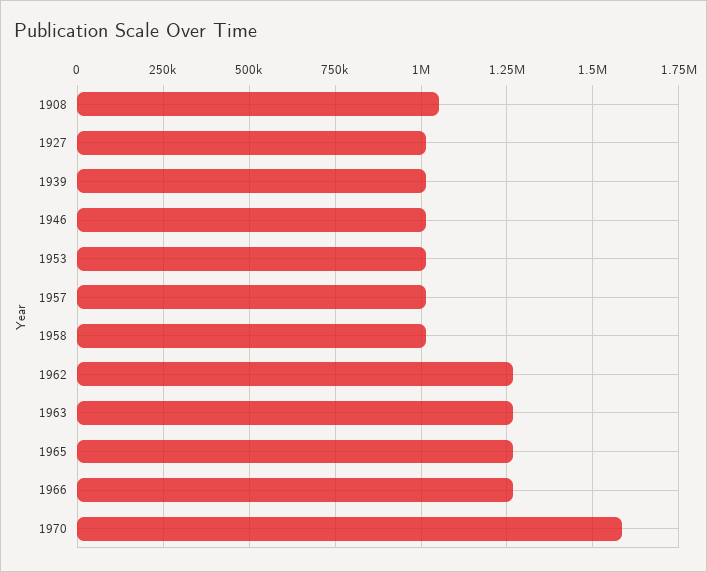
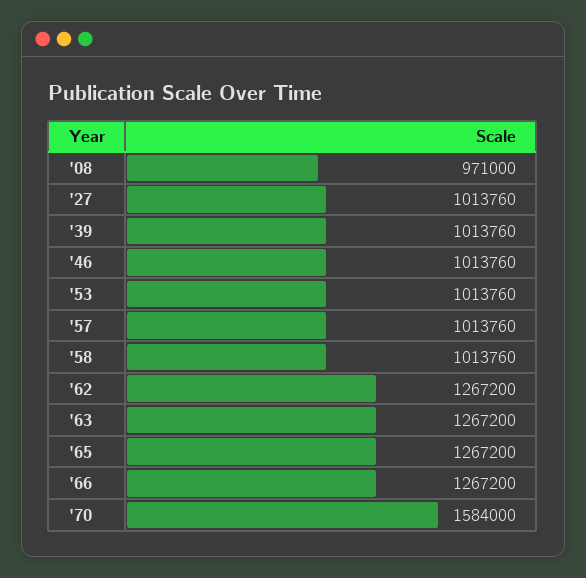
  {
-   "1908": 1050000,
+   "1908": 971000,
    "1927": 1013760,
    "1939": 1013760,
    "1946": 1013760,
    "1953": 1013760,
    "1957": 1013760,
    "1958": 1013760,
    "1962": 1267200,
    "1963": 1267200,
    "1965": 1267200,
    "1966": 1267200,
    "1970": 1584000
  }

